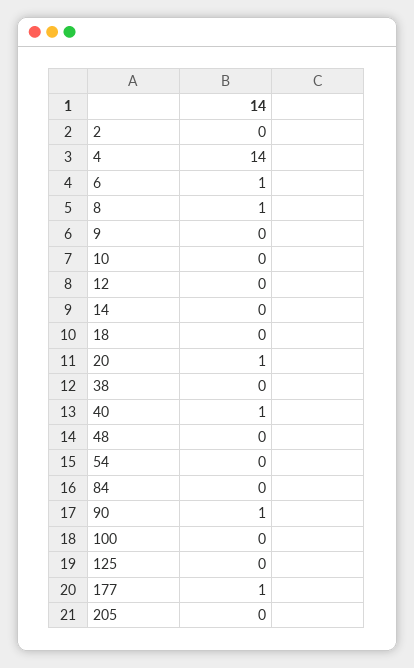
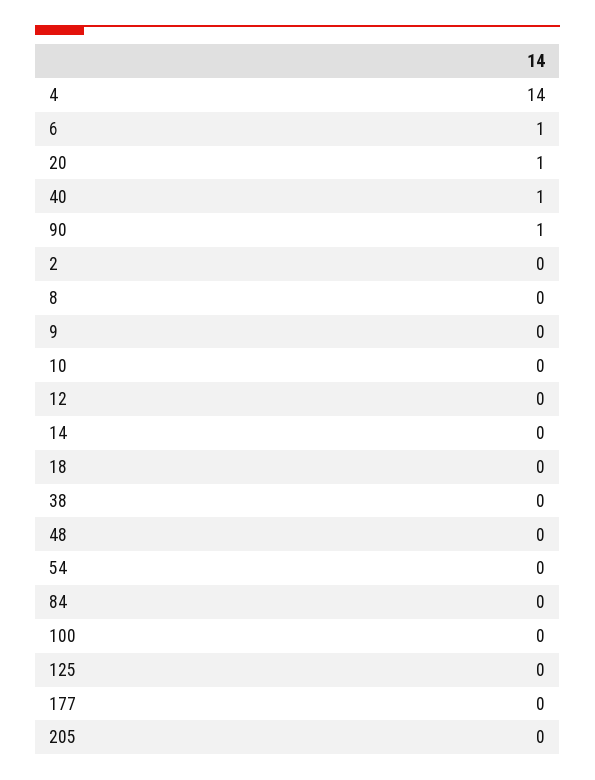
  {
    "2": 0,
    "4": 14,
    "6": 1,
-   "8": 1,
+   "8": 0,
    "9": 0,
    "10": 0,
    "12": 0,
    "14": 0,
    "18": 0,
    "20": 1,
    "38": 0,
    "40": 1,
    "48": 0,
    "54": 0,
    "84": 0,
    "90": 1,
    "100": 0,
    "125": 0,
-   "177": 1,
+   "177": 0,
    "205": 0
  }

